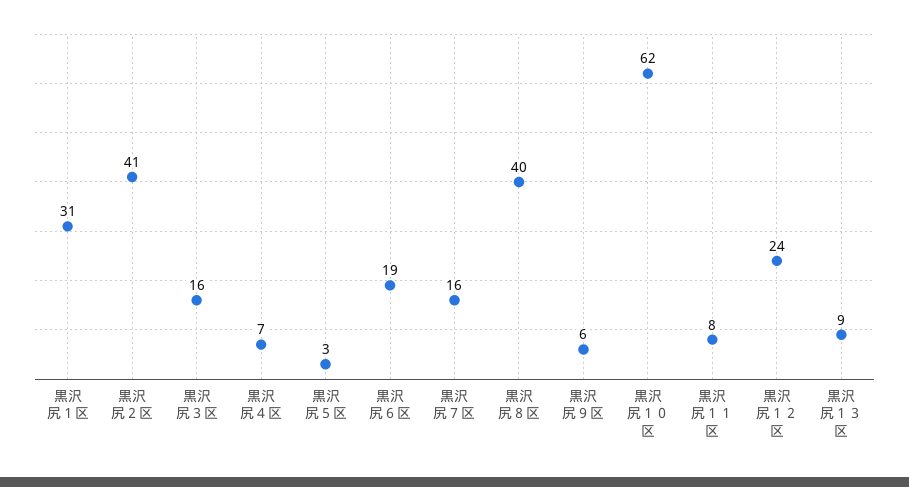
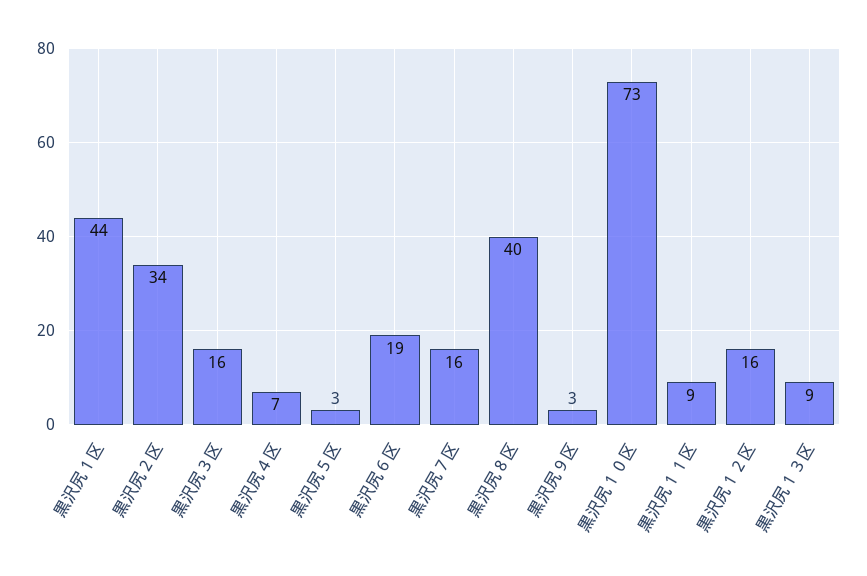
  {
-   "黒沢尻１区": 31,
+   "黒沢尻１区": 44,
-   "黒沢尻２区": 41,
+   "黒沢尻２区": 34,
    "黒沢尻３区": 16,
    "黒沢尻４区": 7,
    "黒沢尻５区": 3,
    "黒沢尻６区": 19,
    "黒沢尻７区": 16,
    "黒沢尻８区": 40,
-   "黒沢尻９区": 6,
+   "黒沢尻９区": 3,
-   "黒沢尻１０区": 62,
+   "黒沢尻１０区": 73,
-   "黒沢尻１１区": 8,
+   "黒沢尻１１区": 9,
-   "黒沢尻１２区": 24,
+   "黒沢尻１２区": 16,
    "黒沢尻１３区": 9
  }

